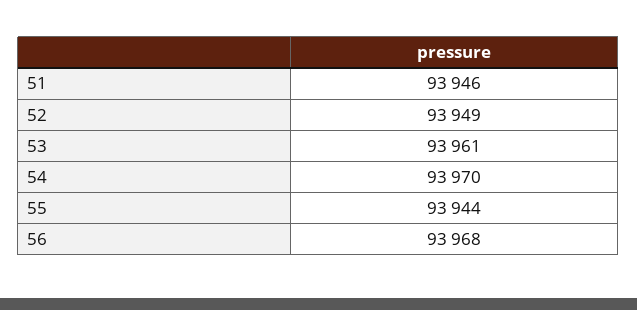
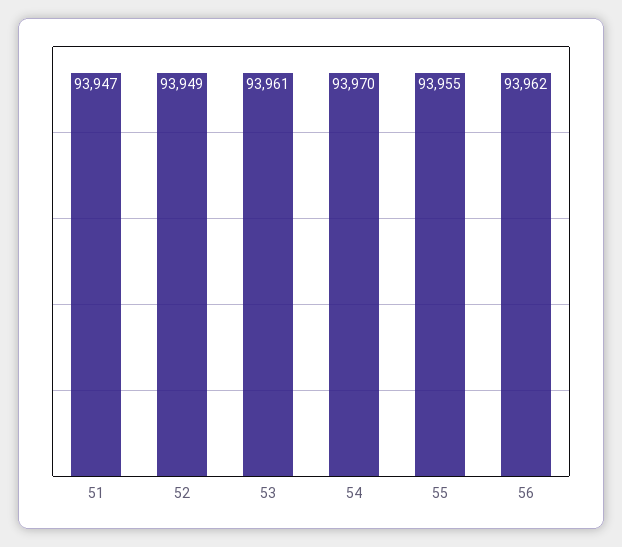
  {
-   "51": 93946,
+   "51": 93947,
    "52": 93949,
    "53": 93961,
    "54": 93970,
-   "55": 93944,
+   "55": 93955,
-   "56": 93968
+   "56": 93962
  }

